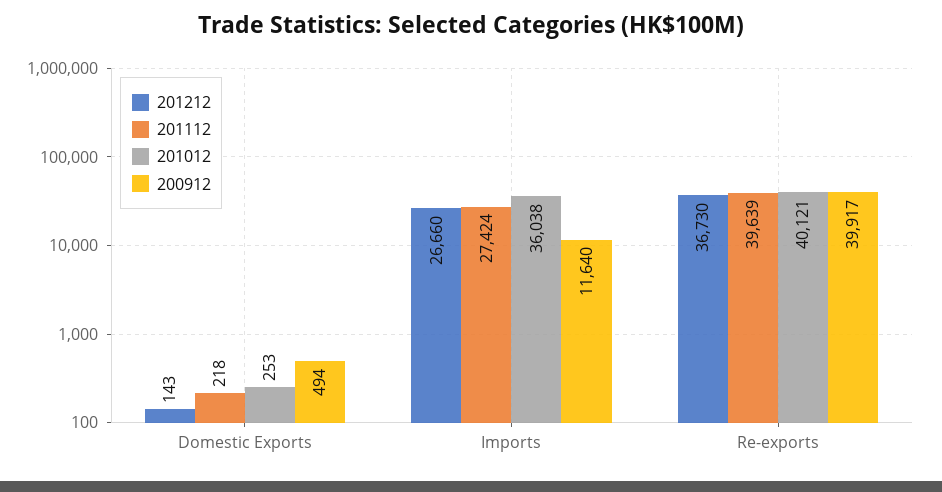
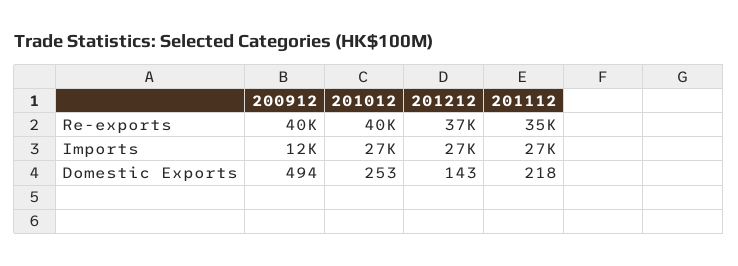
  {
    "201212": {
      "Domestic Exports": 143,
      "Imports": 26660,
      "Re-exports": 36730
    },
    "201112": {
      "Domestic Exports": 218,
      "Imports": 27424,
-     "Re-exports": 39639
+     "Re-exports": 35000
    },
    "201012": {
      "Domestic Exports": 253,
-     "Imports": 36038,
+     "Imports": 27000,
      "Re-exports": 40121
    },
    "200912": {
      "Domestic Exports": 494,
      "Imports": 11640,
      "Re-exports": 39917
    }
  }

